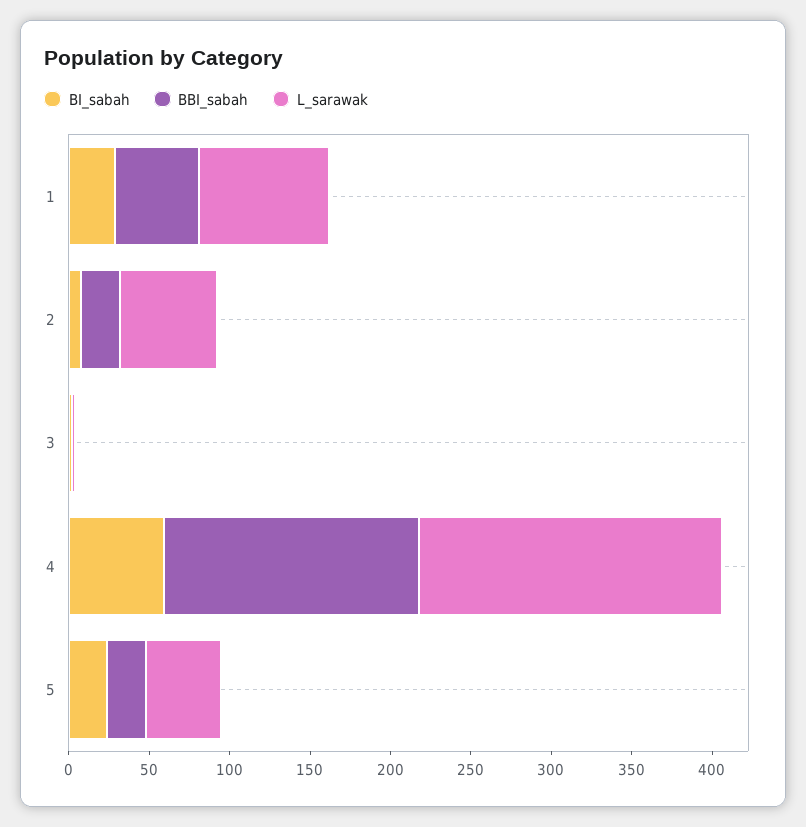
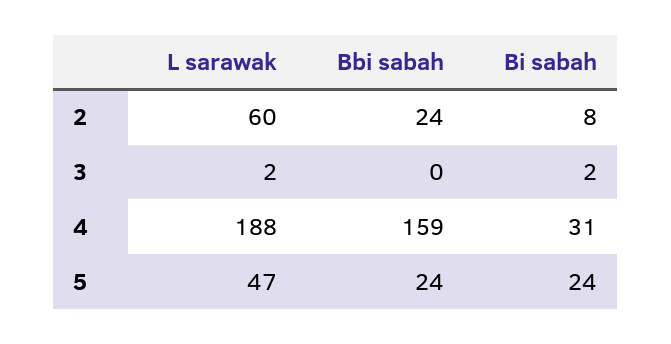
  {
    "BI_sabah": {
-     "1": 30,
      "2": 8,
      "3": 2,
-     "4": 60,
+     "4": 31,
      "5": 24
    },
    "BBI_sabah": {
-     "1": 50,
      "2": 24,
      "3": 0,
      "4": 159,
      "5": 24
    },
    "L_sarawak": {
-     "1": 80,
      "2": 60,
      "3": 2,
      "4": 188,
      "5": 47
    }
  }

